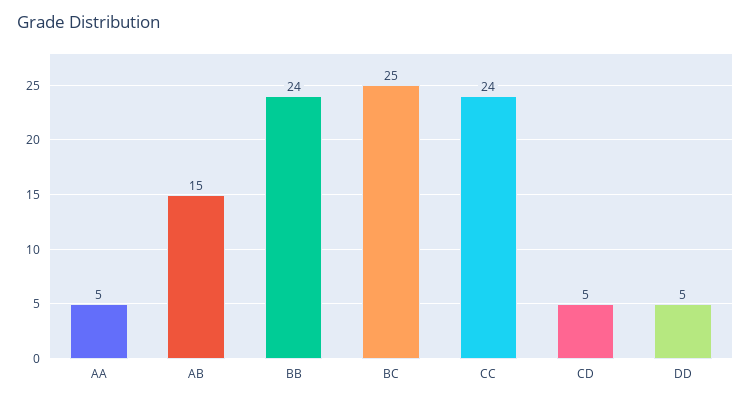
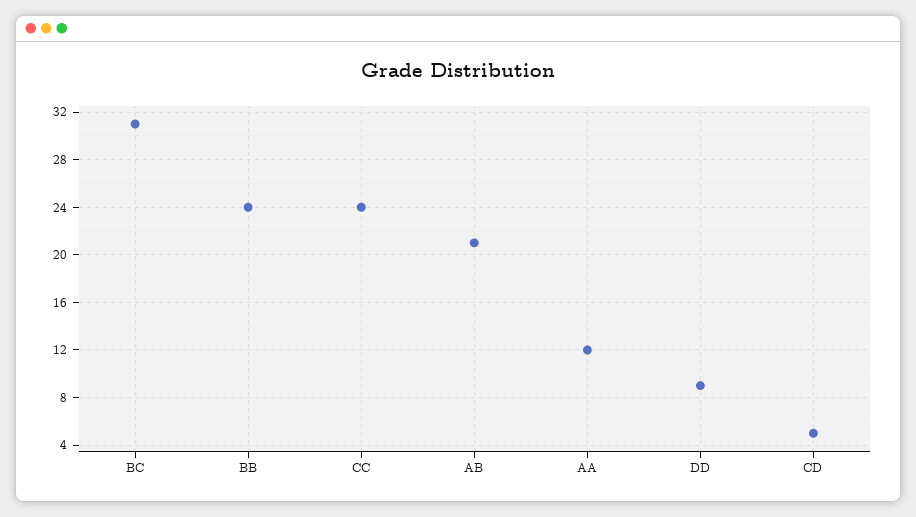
  {
-   "AA": 5,
+   "AA": 12,
-   "AB": 15,
+   "AB": 21,
    "BB": 24,
-   "BC": 25,
+   "BC": 31,
    "CC": 24,
    "CD": 5,
-   "DD": 5
+   "DD": 9
  }

